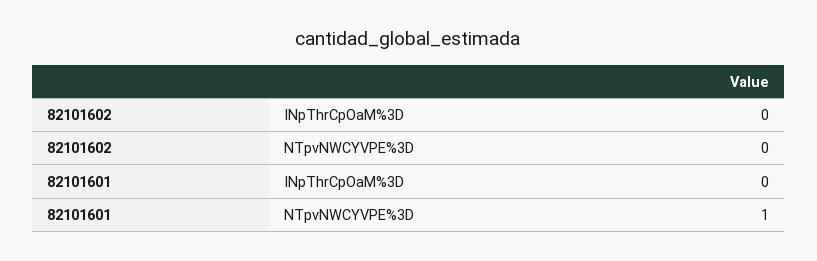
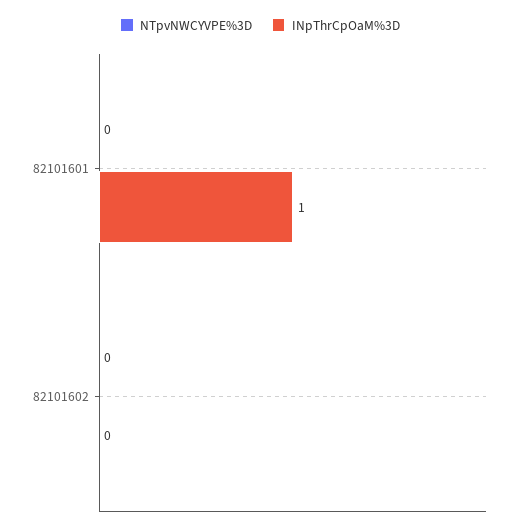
  {
    "INpThrCpOaM%3D": {
      "82101602": 0,
-     "82101601": 0
+     "82101601": 1
    },
    "NTpvNWCYVPE%3D": {
      "82101602": 0,
-     "82101601": 1
+     "82101601": 0
    }
  }

